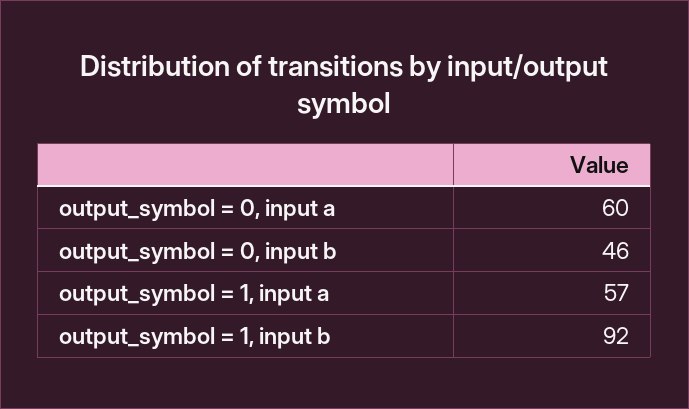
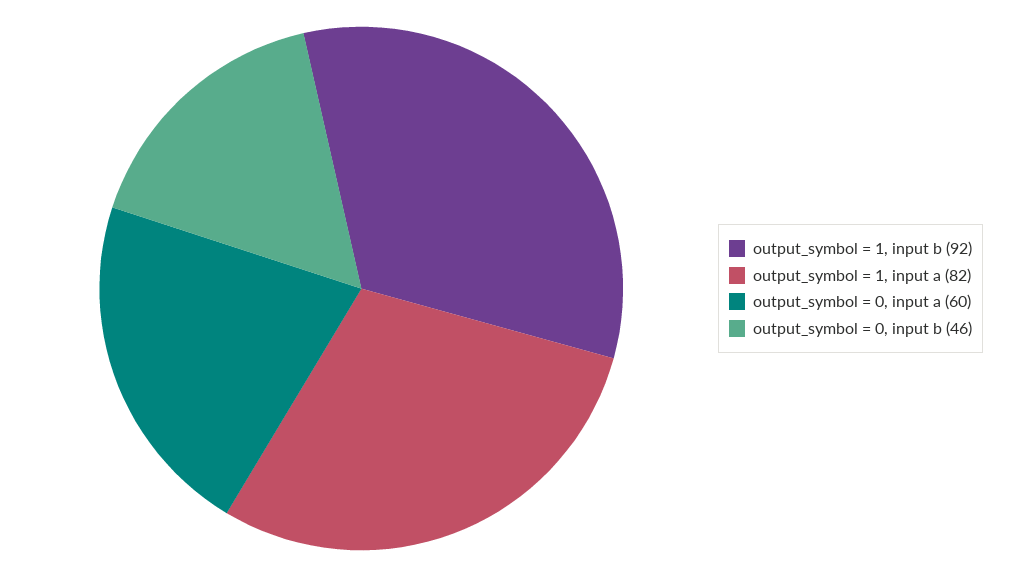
  {
    "output_symbol = 0, input a": 60,
    "output_symbol = 0, input b": 46,
-   "output_symbol = 1, input a": 57,
+   "output_symbol = 1, input a": 82,
    "output_symbol = 1, input b": 92
  }

